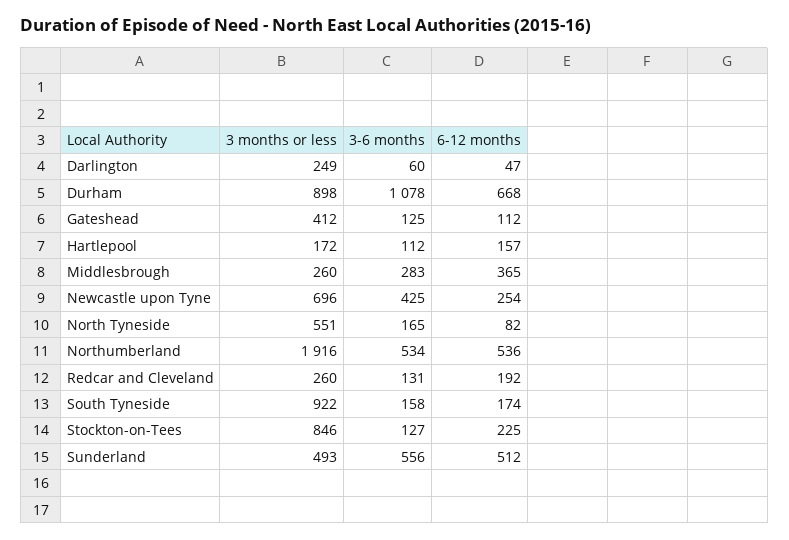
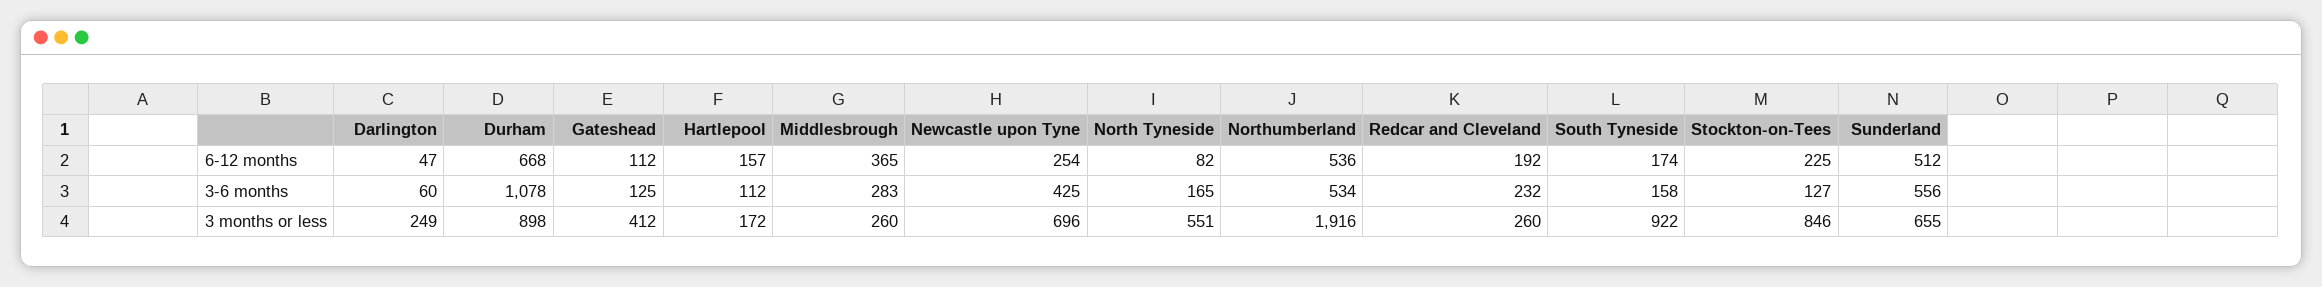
  {
    "3 months or less": {
      "Darlington": 249,
      "Durham": 898,
      "Gateshead": 412,
      "Hartlepool": 172,
      "Middlesbrough": 260,
      "Newcastle upon Tyne": 696,
      "North Tyneside": 551,
      "Northumberland": 1916,
      "Redcar and Cleveland": 260,
      "South Tyneside": 922,
      "Stockton-on-Tees": 846,
-     "Sunderland": 493
+     "Sunderland": 655
    },
    "3-6 months": {
      "Darlington": 60,
      "Durham": 1078,
      "Gateshead": 125,
      "Hartlepool": 112,
      "Middlesbrough": 283,
      "Newcastle upon Tyne": 425,
      "North Tyneside": 165,
      "Northumberland": 534,
-     "Redcar and Cleveland": 131,
+     "Redcar and Cleveland": 232,
      "South Tyneside": 158,
      "Stockton-on-Tees": 127,
      "Sunderland": 556
    },
    "6-12 months": {
      "Darlington": 47,
      "Durham": 668,
      "Gateshead": 112,
      "Hartlepool": 157,
      "Middlesbrough": 365,
      "Newcastle upon Tyne": 254,
      "North Tyneside": 82,
      "Northumberland": 536,
      "Redcar and Cleveland": 192,
      "South Tyneside": 174,
      "Stockton-on-Tees": 225,
      "Sunderland": 512
    }
  }

